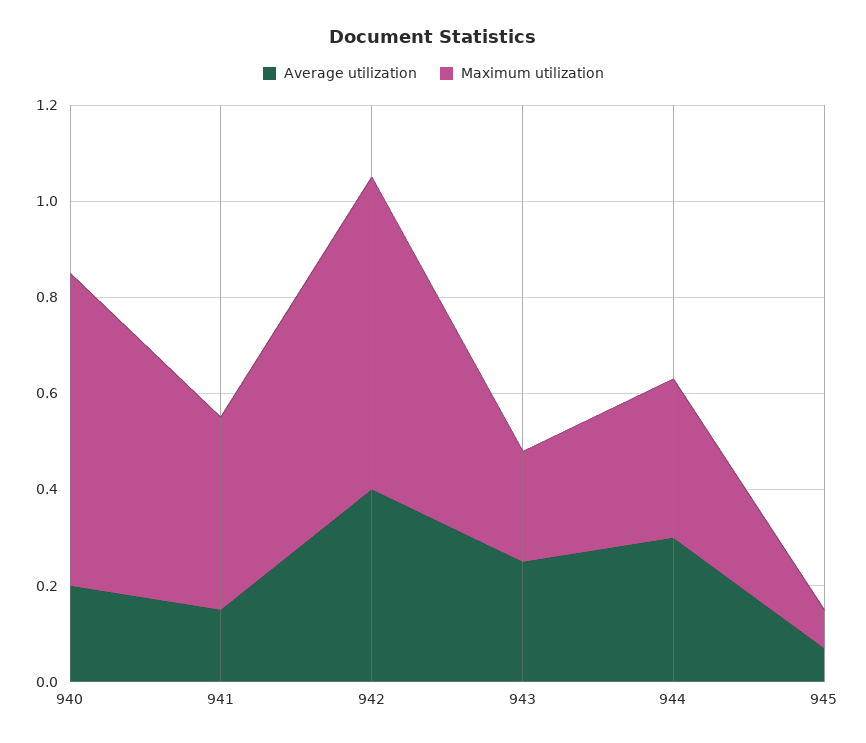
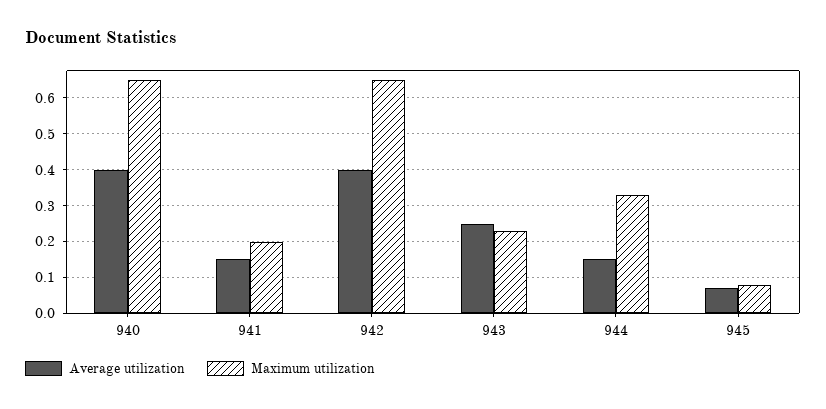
  {
    "Average utilization": {
-     "940": 0.2,
+     "940": 0.4,
      "941": 0.15,
      "942": 0.4,
      "943": 0.25,
-     "944": 0.3,
+     "944": 0.15,
      "945": 0.05
    },
    "Maximum utilization": {
      "940": 0.65,
-     "941": 0.4,
+     "941": 0.2,
      "942": 0.65,
      "943": 0.25,
      "944": 0.35,
      "945": 0.1
    }
  }

